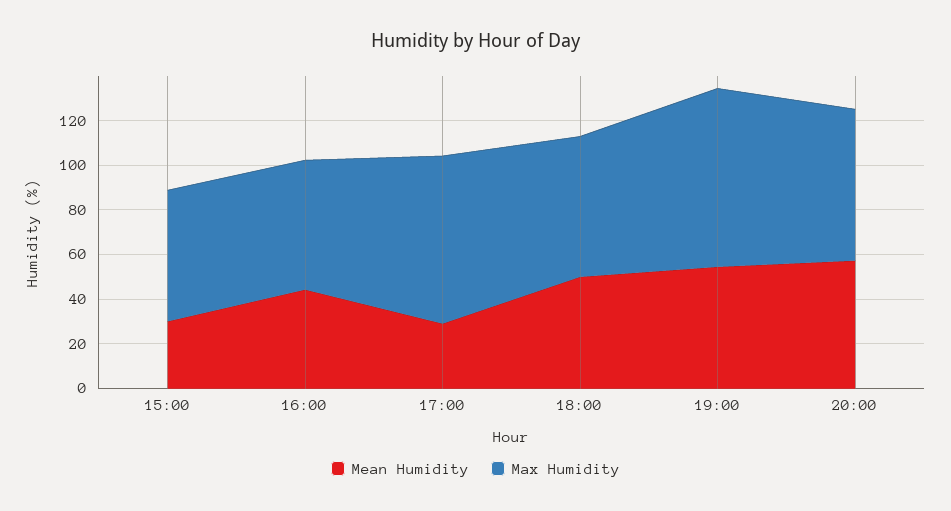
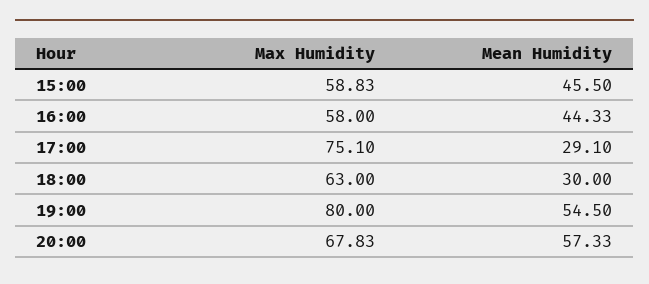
  {
    "Mean Humidity": {
-     "15:00": 30,
+     "15:00": 45.5,
      "16:00": 44.33,
      "17:00": 29.1,
-     "18:00": 50,
+     "18:00": 30,
      "19:00": 54.5,
      "20:00": 57.33
    },
    "Max Humidity": {
      "15:00": 58.83,
      "16:00": 58,
      "17:00": 75.1,
      "18:00": 63,
      "19:00": 80,
      "20:00": 67.83
    }
  }

